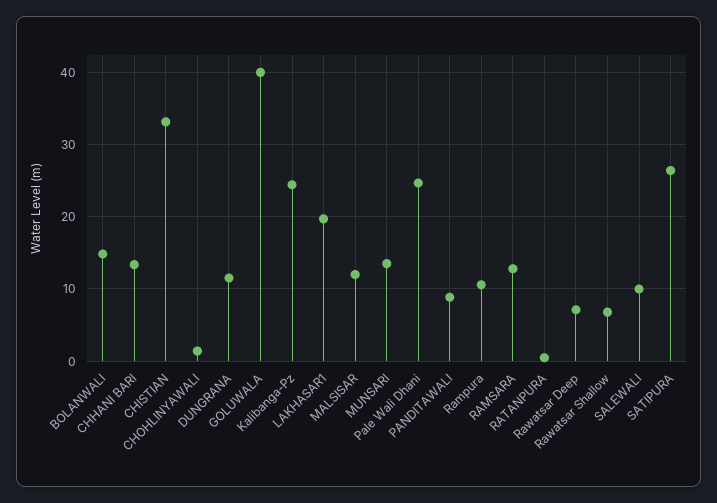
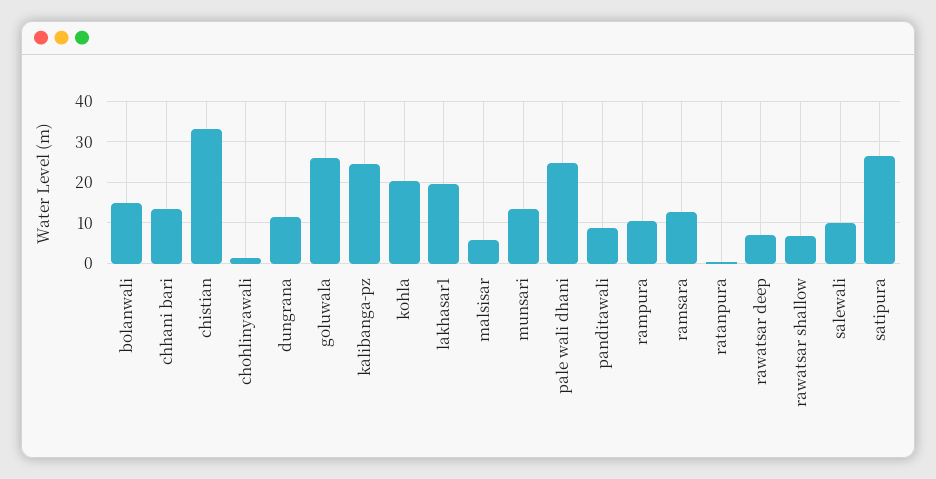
  {
    "BOLANWALI": 15,
    "CHHANI BARI": 13,
    "CHISTIAN": 33,
    "CHOHLINYAWALI": 1,
    "DUNGRANA": 12,
-   "GOLUWALA": 40,
+   "GOLUWALA": 26,
    "Kalibanga-Pz": 24,
    "LAKHASAR1": 20,
-   "MALSISAR": 12,
+   "MALSISAR": 6,
    "MUNSARI": 14,
    "Pale Wali Dhani": 25,
    "PANDITAWALI": 9,
    "Rampura": 11,
    "RAMSARA": 13,
    "RATANPURA": 0,
    "Rawatsar Deep": 7,
    "Rawatsar Shallow": 7,
    "SALEWALI": 10,
-   "SATIPURA": 26
+   "SATIPURA": 26,
+   "kohla": 20
  }

